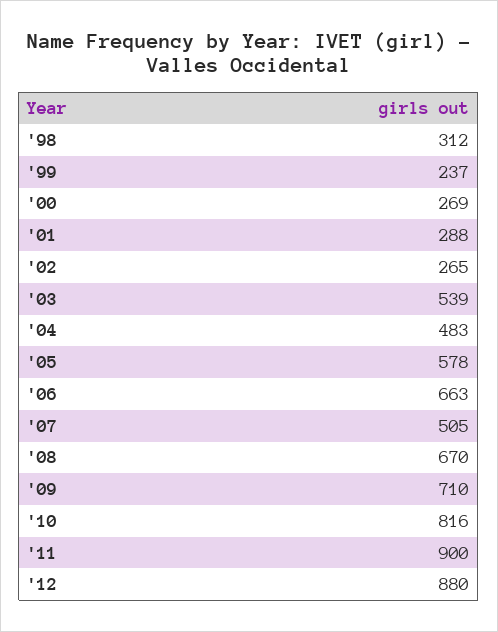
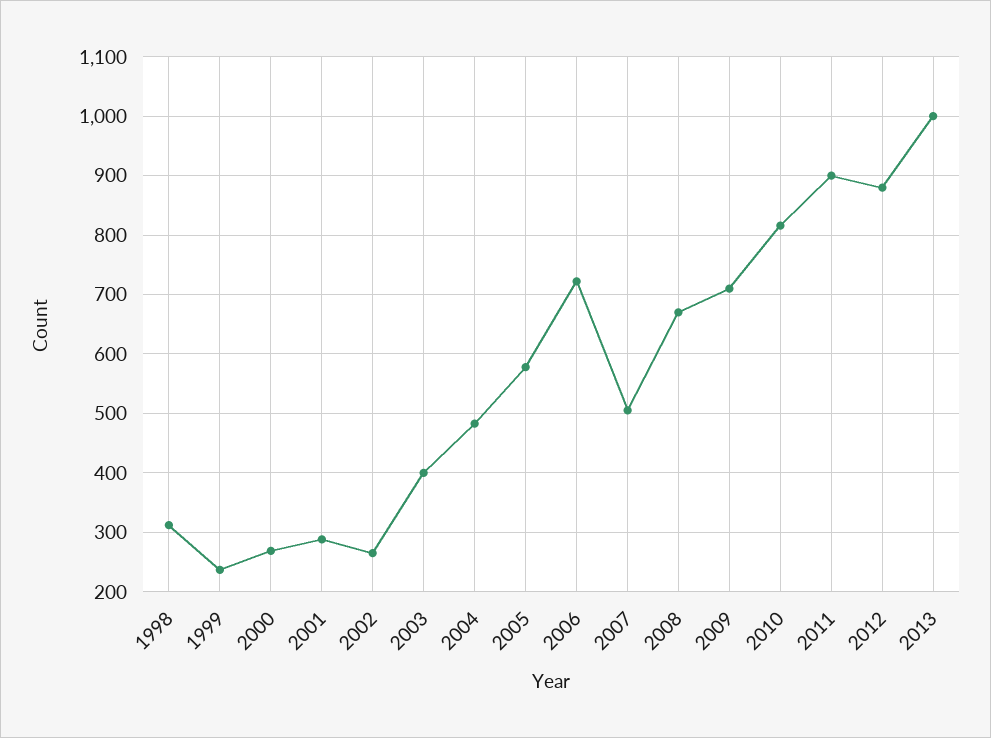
  {
    "'98": 312,
    "'99": 237,
    "'00": 269,
    "'01": 288,
    "'02": 265,
-   "'03": 539,
+   "'03": 400,
    "'04": 483,
    "'05": 578,
-   "'06": 663,
+   "'06": 720,
    "'07": 505,
    "'08": 670,
    "'09": 710,
    "'10": 816,
    "'11": 900,
-   "'12": 880
+   "'12": 880,
+   "2013": 1000
  }

